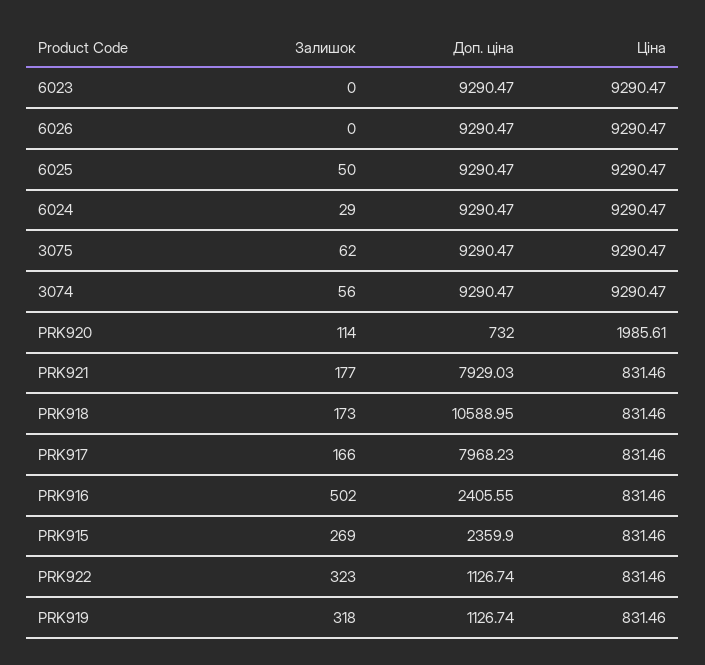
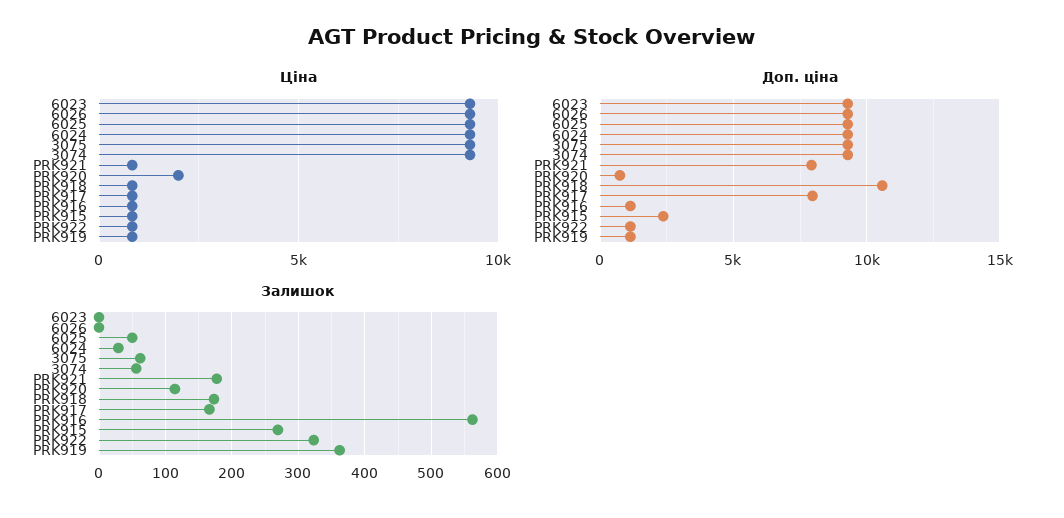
  {
    "Залишок": {
      "6023": 0,
      "6026": 0,
      "6025": 50,
      "6024": 29,
      "3075": 62,
      "3074": 56,
      "PRK920": 114,
      "PRK921": 177,
      "PRK918": 173,
      "PRK917": 166,
-     "PRK916": 502,
+     "PRK916": 560,
      "PRK915": 269,
      "PRK922": 323,
-     "PRK919": 318
+     "PRK919": 360
    },
    "Доп. ціна": {
      "6023": 9290.47,
      "6026": 9290.47,
      "6025": 9290.47,
      "6024": 9290.47,
      "3075": 9290.47,
      "3074": 9290.47,
      "PRK920": 732,
      "PRK921": 7929.03,
      "PRK918": 10588.95,
      "PRK917": 7968.23,
-     "PRK916": 2405.55,
+     "PRK916": 1000,
      "PRK915": 2359.9,
      "PRK922": 1126.74,
      "PRK919": 1126.74
    },
    "Ціна": {
      "6023": 9290.47,
      "6026": 9290.47,
      "6025": 9290.47,
      "6024": 9290.47,
      "3075": 9290.47,
      "3074": 9290.47,
      "PRK920": 1985.61,
      "PRK921": 831.46,
      "PRK918": 831.46,
      "PRK917": 831.46,
      "PRK916": 831.46,
      "PRK915": 831.46,
      "PRK922": 831.46,
      "PRK919": 831.46
    }
  }

